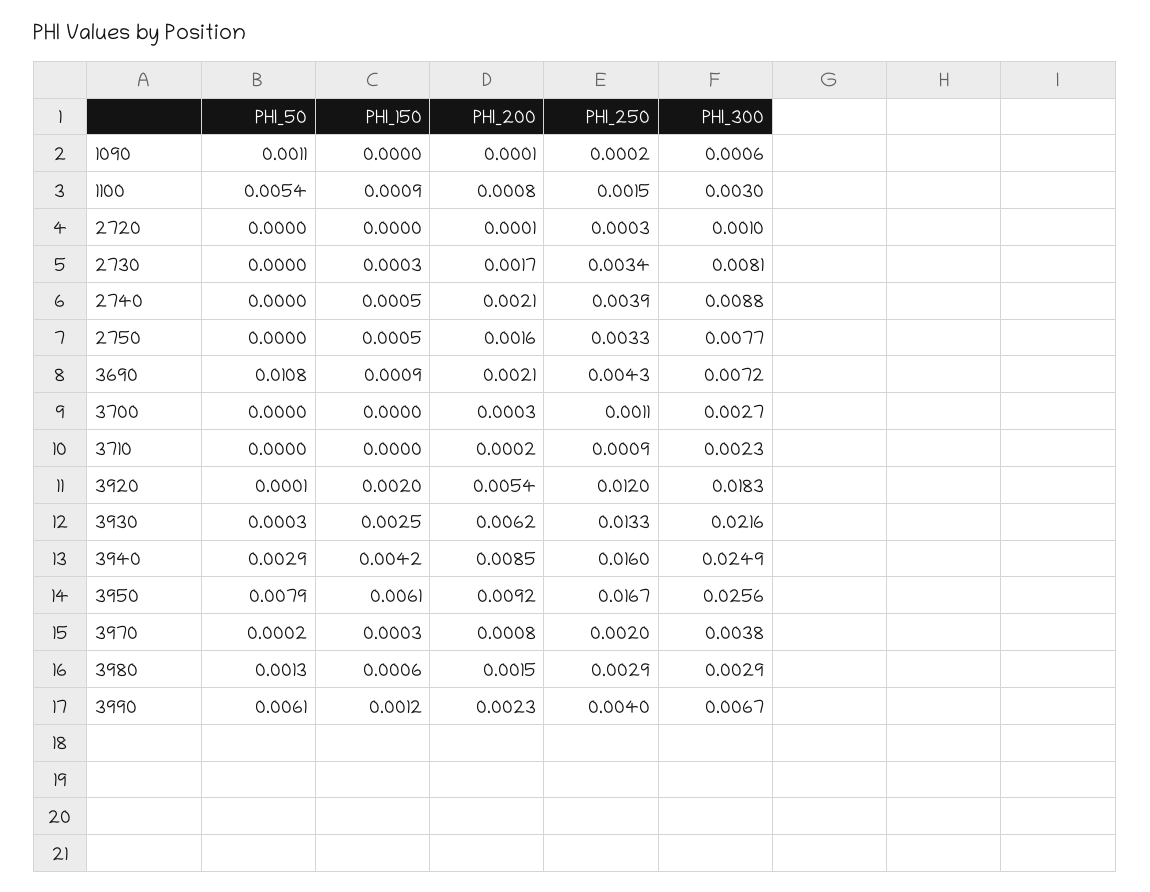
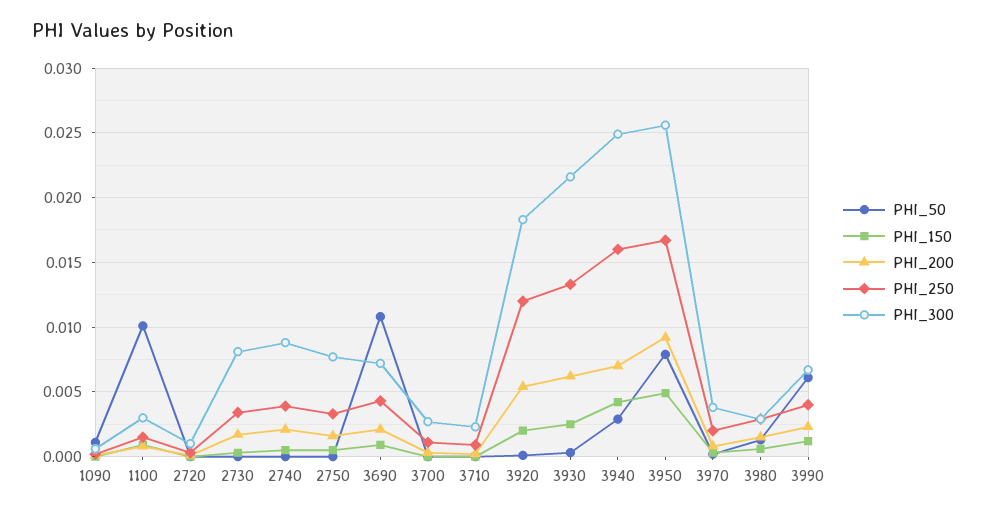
  {
    "PHI_50": {
      "1090": 0.0011,
-     "1100": 0.0054,
+     "1100": 0.01,
      "2720": 0,
      "2730": 0,
      "2740": 0,
      "2750": 0,
      "3690": 0.0108,
      "3700": 0,
      "3710": 0,
      "3920": 0.0001,
      "3930": 0.0003,
      "3940": 0.0029,
      "3950": 0.0079,
      "3970": 0.0002,
      "3980": 0.0013,
      "3990": 0.0061
    },
    "PHI_150": {
      "1090": 0,
      "1100": 0.0009,
      "2720": 0,
      "2730": 0.0003,
      "2740": 0.0005,
      "2750": 0.0005,
      "3690": 0.0009,
      "3700": 0,
      "3710": 0,
      "3920": 0.002,
      "3930": 0.0025,
      "3940": 0.0042,
-     "3950": 0.0061,
+     "3950": 0.005,
      "3970": 0.0003,
      "3980": 0.0006,
      "3990": 0.0012
    },
    "PHI_200": {
      "1090": 0.0001,
      "1100": 0.0008,
      "2720": 0.0001,
      "2730": 0.0017,
      "2740": 0.0021,
      "2750": 0.0016,
      "3690": 0.0021,
      "3700": 0.0003,
      "3710": 0.0002,
      "3920": 0.0054,
      "3930": 0.0062,
-     "3940": 0.0085,
+     "3940": 0.007,
      "3950": 0.0092,
      "3970": 0.0008,
      "3980": 0.0015,
      "3990": 0.0023
    },
    "PHI_250": {
      "1090": 0.0002,
      "1100": 0.0015,
      "2720": 0.0003,
      "2730": 0.0034,
      "2740": 0.0039,
      "2750": 0.0033,
      "3690": 0.0043,
      "3700": 0.0011,
      "3710": 0.0009,
      "3920": 0.012,
      "3930": 0.0133,
      "3940": 0.016,
      "3950": 0.0167,
      "3970": 0.002,
      "3980": 0.0029,
      "3990": 0.004
    },
    "PHI_300": {
      "1090": 0.0006,
      "1100": 0.003,
      "2720": 0.001,
      "2730": 0.0081,
      "2740": 0.0088,
      "2750": 0.0077,
      "3690": 0.0072,
      "3700": 0.0027,
      "3710": 0.0023,
      "3920": 0.0183,
      "3930": 0.0216,
      "3940": 0.0249,
      "3950": 0.0256,
      "3970": 0.0038,
      "3980": 0.0029,
      "3990": 0.0067
    }
  }

